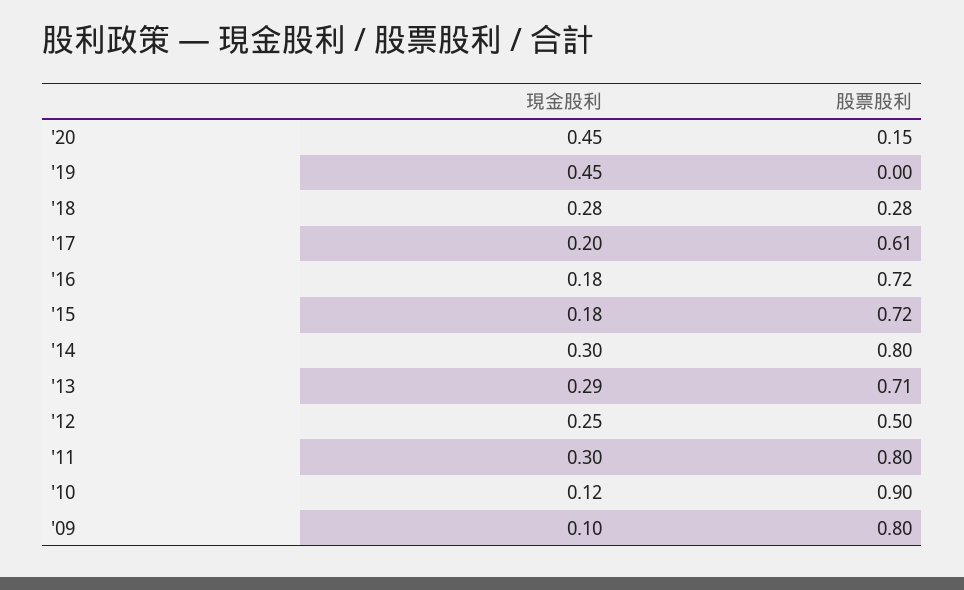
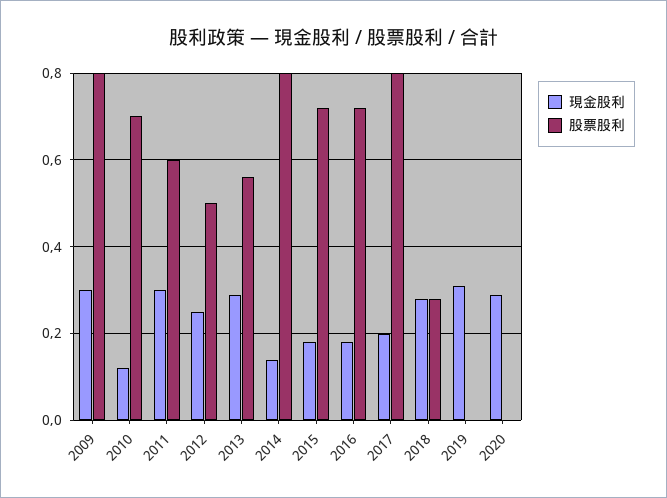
  {
    "現金股利": {
-     "'20": 0.45,
+     "'20": 0.3,
-     "'19": 0.45,
+     "'19": 0.3,
      "'18": 0.28,
      "'17": 0.2,
      "'16": 0.18,
      "'15": 0.18,
-     "'14": 0.3,
+     "'14": 0.15,
      "'13": 0.29,
      "'12": 0.25,
      "'11": 0.3,
      "'10": 0.12,
-     "'09": 0.1
+     "'09": 0.3
    },
    "股票股利": {
-     "'20": 0.15,
+     "'20": 0,
      "'19": 0,
      "'18": 0.28,
-     "'17": 0.61,
+     "'17": 0.8,
      "'16": 0.72,
      "'15": 0.72,
      "'14": 0.8,
-     "'13": 0.71,
+     "'13": 0.55,
      "'12": 0.5,
-     "'11": 0.8,
+     "'11": 0.6,
-     "'10": 0.9,
+     "'10": 0.7,
      "'09": 0.8
    }
  }

